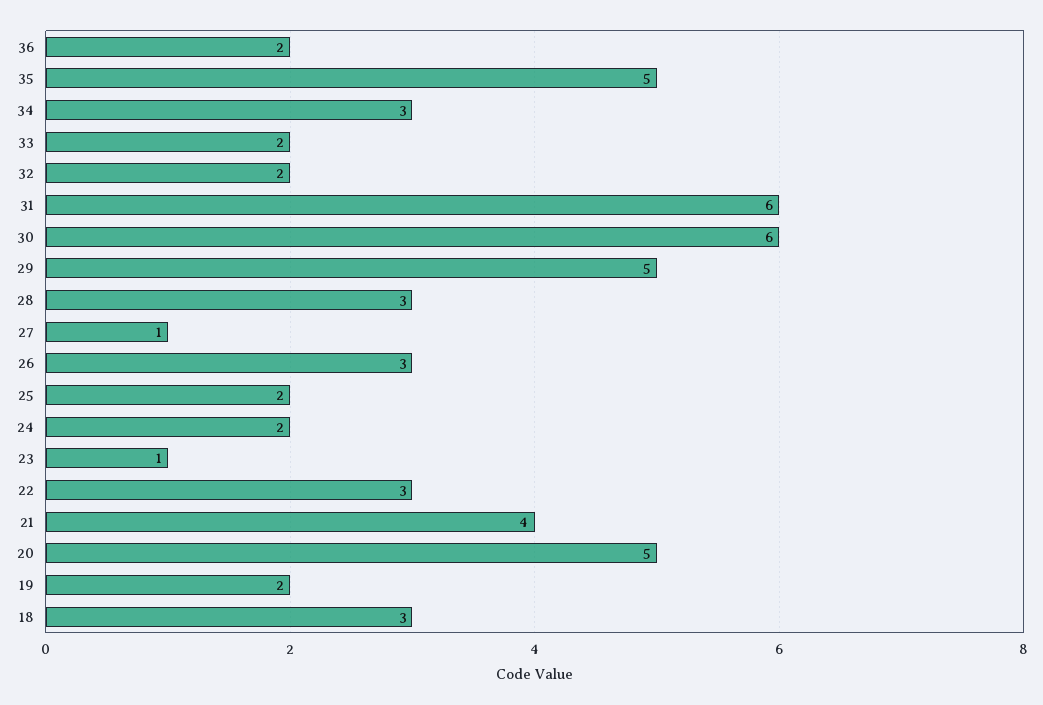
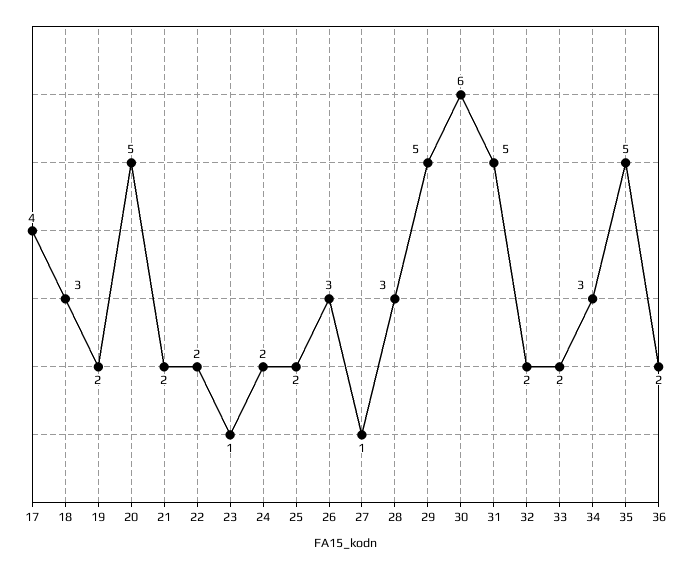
  {
    "36": 2,
    "35": 5,
    "34": 3,
    "33": 2,
    "32": 2,
-   "31": 6,
+   "31": 5,
    "30": 6,
    "29": 5,
    "28": 3,
    "27": 1,
    "26": 3,
    "25": 2,
    "24": 2,
    "23": 1,
-   "22": 3,
+   "22": 2,
-   "21": 4,
+   "21": 2,
    "20": 5,
    "19": 2,
-   "18": 3
+   "18": 3,
+   "17": 4
  }

